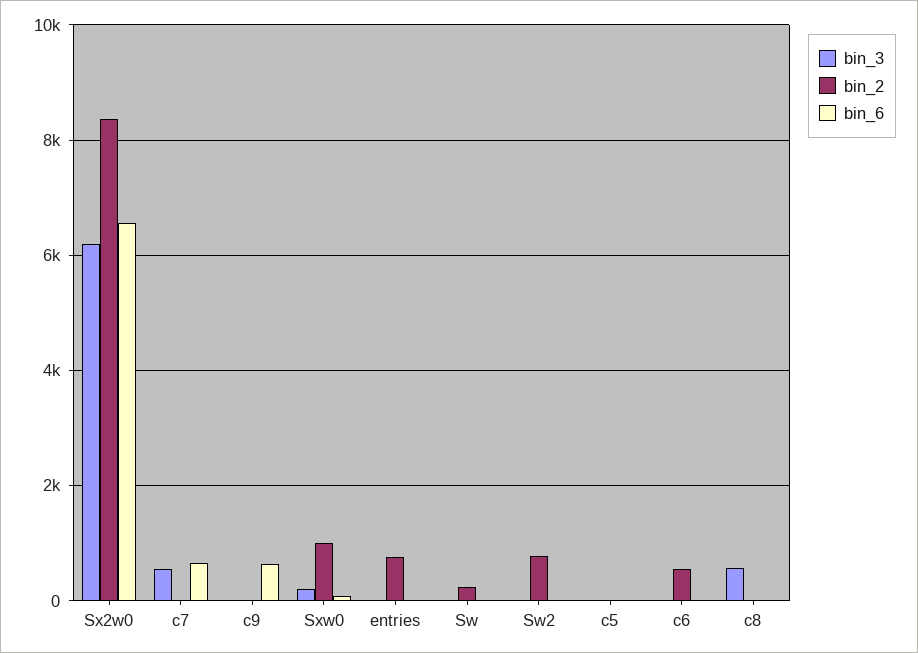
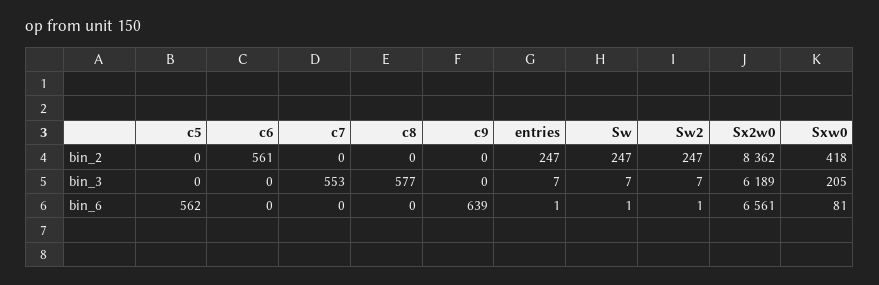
  {
    "bin_3": {
      "Sx2w0": 6189,
      "c7": 553,
      "c9": 0,
      "Sxw0": 205,
      "entries": 7,
      "Sw": 7,
      "Sw2": 7,
      "c5": 0,
      "c6": 0,
      "c8": 577
    },
    "bin_2": {
      "Sx2w0": 8362,
      "c7": 0,
      "c9": 0,
-     "Sxw0": 1000,
+     "Sxw0": 418,
-     "entries": 800,
+     "entries": 247,
      "Sw": 247,
-     "Sw2": 800,
+     "Sw2": 247,
      "c5": 0,
      "c6": 561,
      "c8": 0
    },
    "bin_6": {
      "Sx2w0": 6561,
-     "c7": 600,
+     "c7": 0,
      "c9": 639,
      "Sxw0": 81,
      "entries": 1,
      "Sw": 1,
      "Sw2": 1,
-     "c5": 0,
+     "c5": 562,
      "c6": 0,
      "c8": 0
    }
  }

